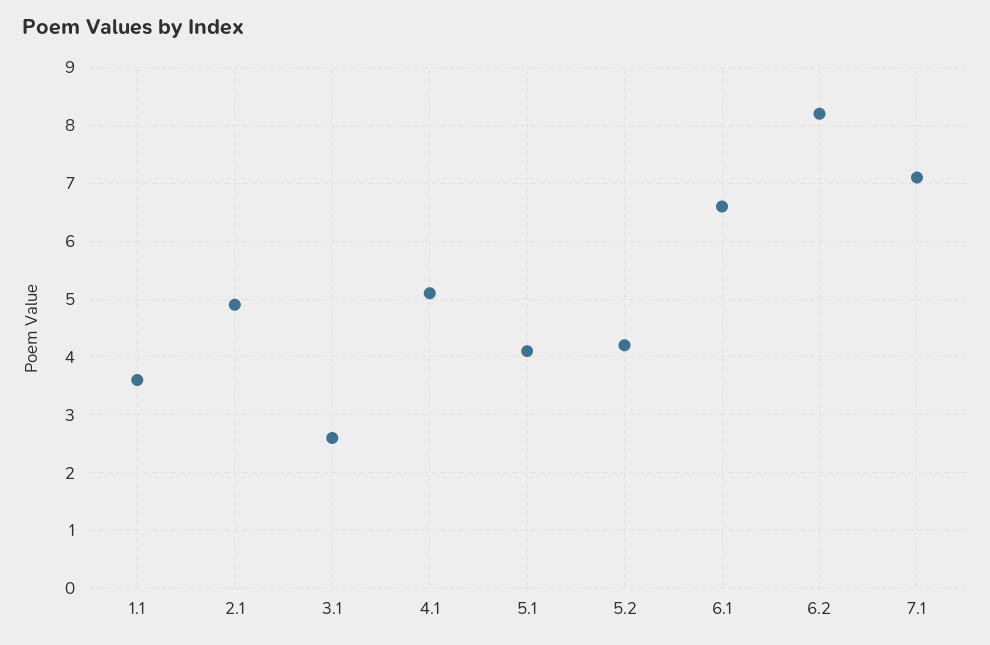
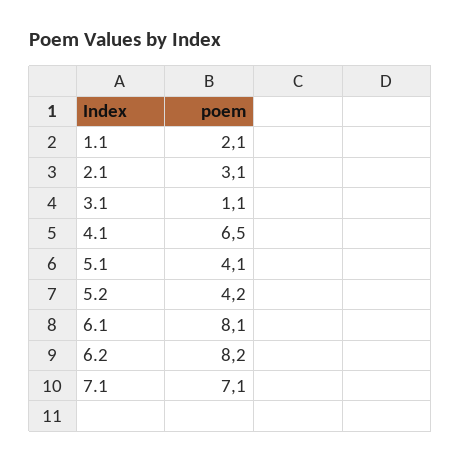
  {
-   "1.1": 3.5,
+   "1.1": 2.1,
-   "2.1": 5,
+   "2.1": 3.1,
-   "3.1": 2.5,
+   "3.1": 1.1,
-   "4.1": 5,
+   "4.1": 6.5,
    "5.1": 4.1,
    "5.2": 4.2,
-   "6.1": 6.5,
+   "6.1": 8.1,
    "6.2": 8.2,
    "7.1": 7.1
  }

